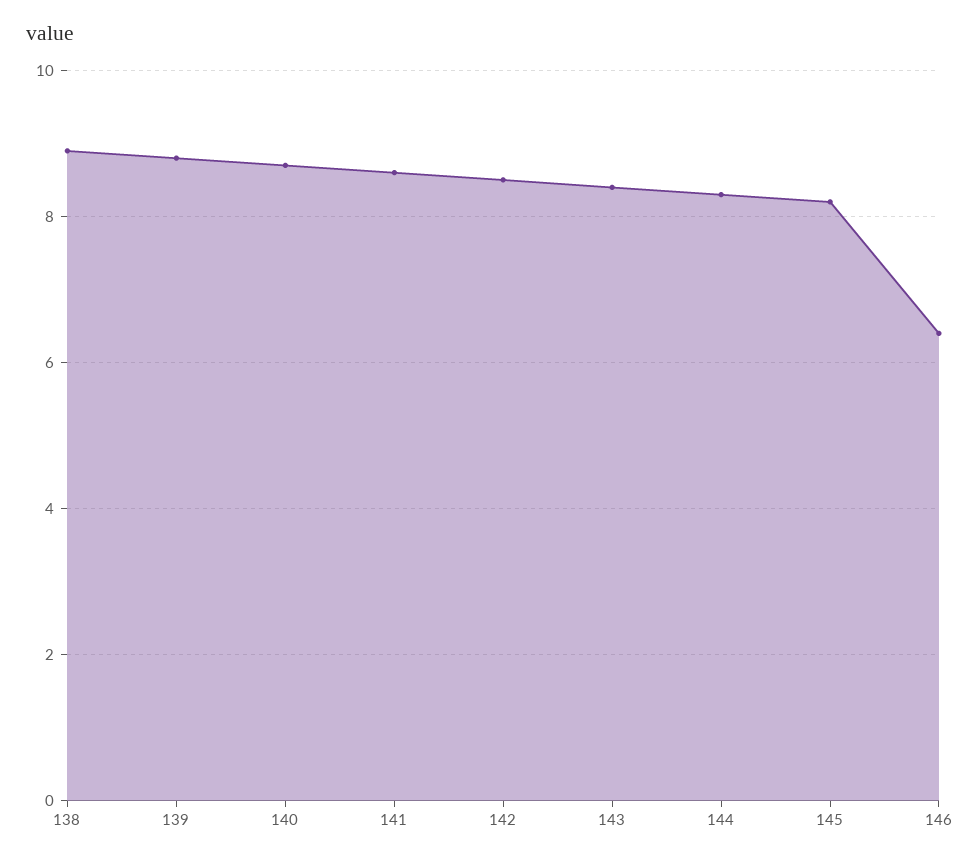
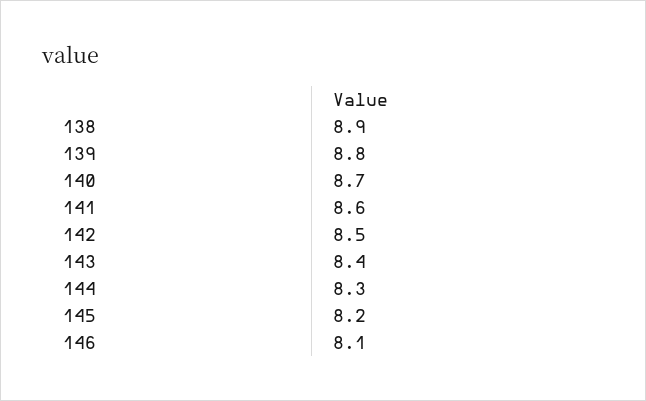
  {
    "138": 8.9,
    "139": 8.8,
    "140": 8.7,
    "141": 8.6,
    "142": 8.5,
    "143": 8.4,
    "144": 8.3,
    "145": 8.2,
-   "146": 6.5
+   "146": 8.1
  }

